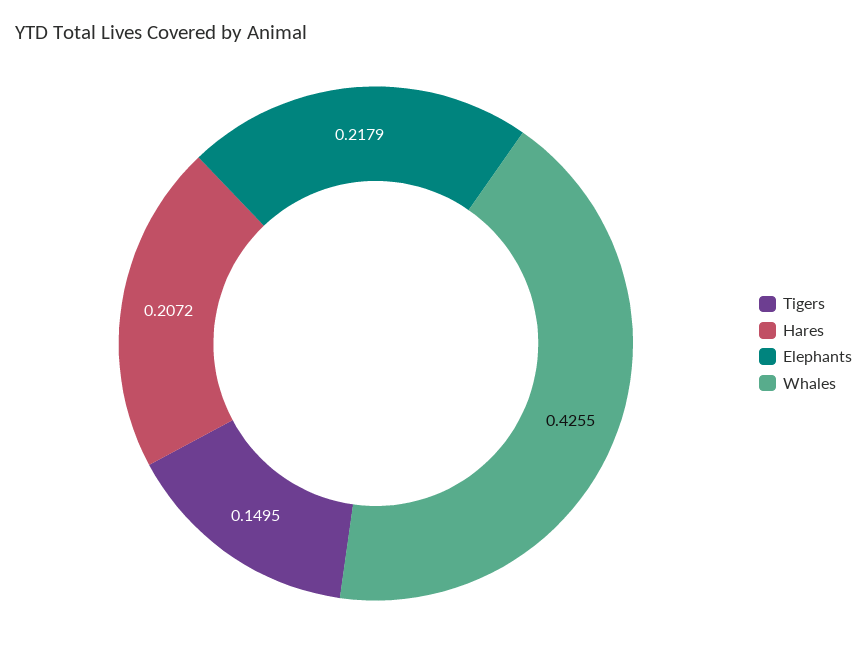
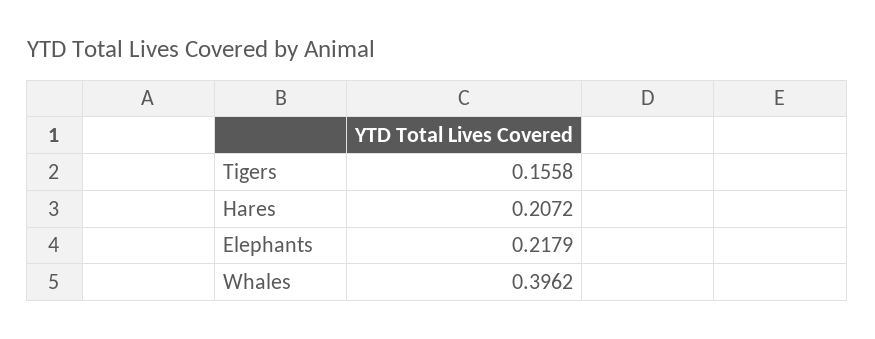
  {
-   "Tigers": 0.1495,
+   "Tigers": 0.1558,
    "Hares": 0.2072,
    "Elephants": 0.2179,
-   "Whales": 0.4255
+   "Whales": 0.3962
  }

